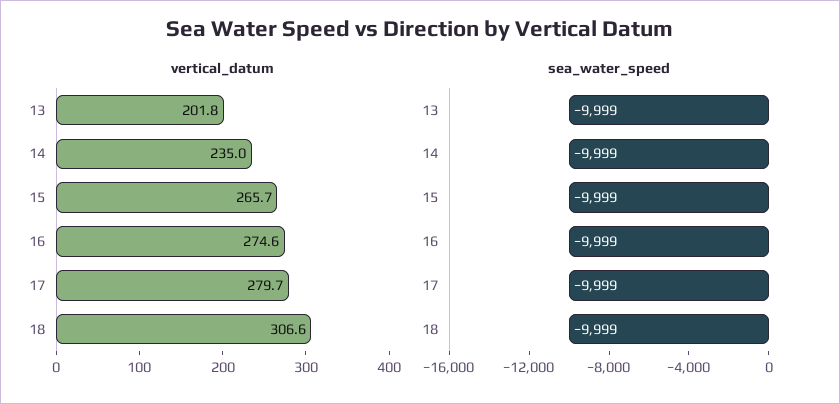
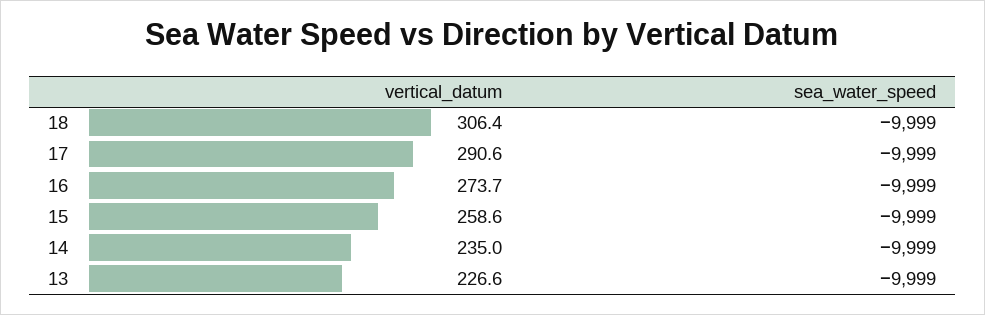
  {
    "vertical_datum": {
-     "13": 201.8,
+     "13": 226.6,
      "14": 235,
-     "15": 265.7,
+     "15": 258.6,
-     "16": 274.6,
+     "16": 273.7,
-     "17": 279.7,
+     "17": 290.6,
-     "18": 306.6
+     "18": 306.4
    },
    "sea_water_speed": {
      "13": -9999,
      "14": -9999,
      "15": -9999,
      "16": -9999,
      "17": -9999,
      "18": -9999
    }
  }

